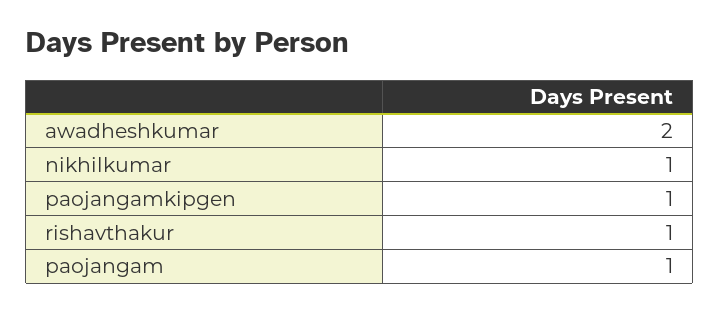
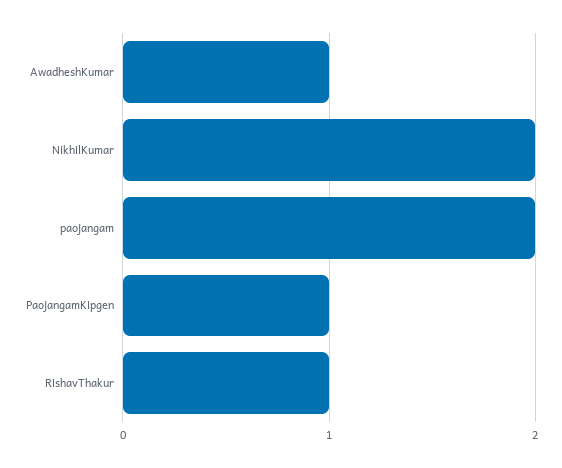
  {
-   "awadheshkumar": 2,
+   "awadheshkumar": 1,
-   "nikhilkumar": 1,
+   "nikhilkumar": 2,
    "paojangamkipgen": 1,
    "rishavthakur": 1,
-   "paojangam": 1
+   "paojangam": 2
  }

